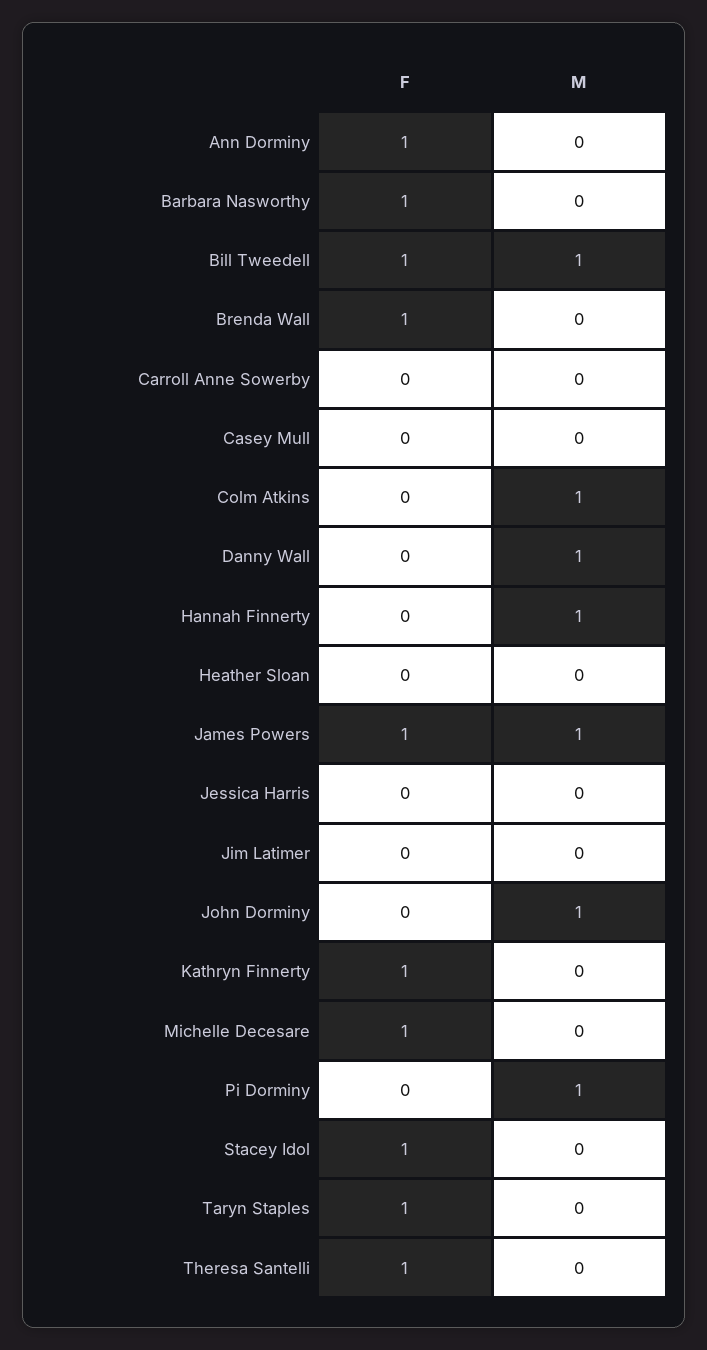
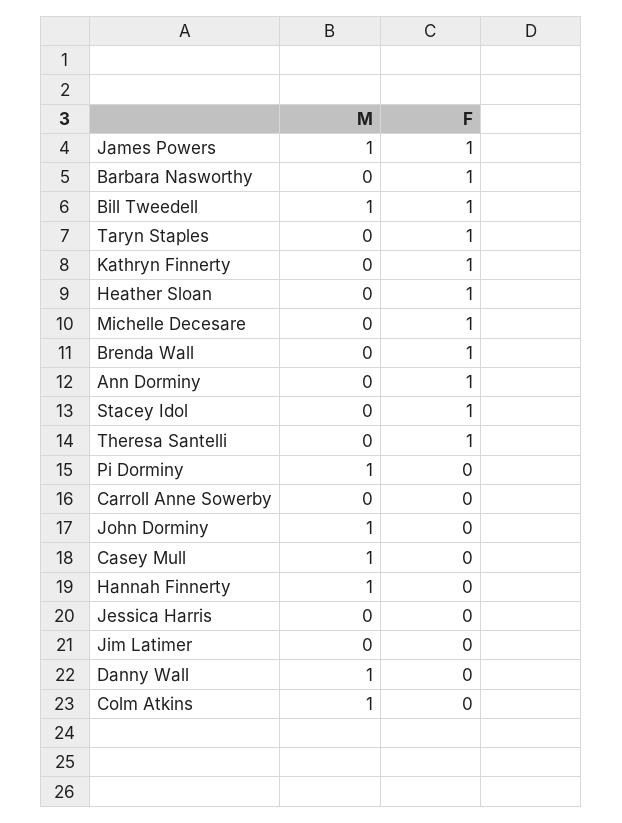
  {
    "F": {
      "Ann Dorminy": 1,
      "Barbara Nasworthy": 1,
      "Bill Tweedell": 1,
      "Brenda Wall": 1,
      "Carroll Anne Sowerby": 0,
      "Casey Mull": 0,
      "Colm Atkins": 0,
      "Danny Wall": 0,
      "Hannah Finnerty": 0,
-     "Heather Sloan": 0,
+     "Heather Sloan": 1,
      "James Powers": 1,
      "Jessica Harris": 0,
      "Jim Latimer": 0,
      "John Dorminy": 0,
      "Kathryn Finnerty": 1,
      "Michelle Decesare": 1,
      "Pi Dorminy": 0,
      "Stacey Idol": 1,
      "Taryn Staples": 1,
      "Theresa Santelli": 1
    },
    "M": {
      "Ann Dorminy": 0,
      "Barbara Nasworthy": 0,
      "Bill Tweedell": 1,
      "Brenda Wall": 0,
      "Carroll Anne Sowerby": 0,
-     "Casey Mull": 0,
+     "Casey Mull": 1,
      "Colm Atkins": 1,
      "Danny Wall": 1,
      "Hannah Finnerty": 1,
      "Heather Sloan": 0,
      "James Powers": 1,
      "Jessica Harris": 0,
      "Jim Latimer": 0,
      "John Dorminy": 1,
      "Kathryn Finnerty": 0,
      "Michelle Decesare": 0,
      "Pi Dorminy": 1,
      "Stacey Idol": 0,
      "Taryn Staples": 0,
      "Theresa Santelli": 0
    }
  }

